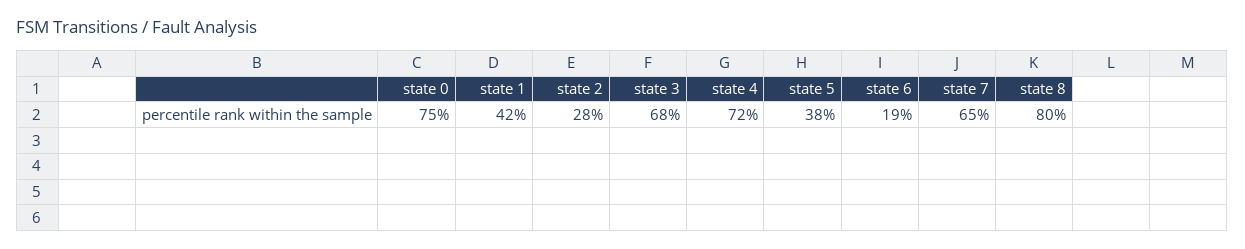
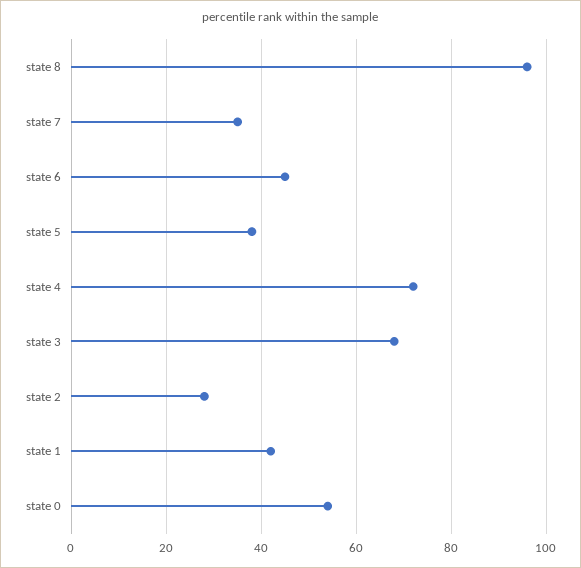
  {
-   "state 0": 75,
+   "state 0": 55,
    "state 1": 42,
    "state 2": 28,
    "state 3": 68,
    "state 4": 72,
    "state 5": 38,
-   "state 6": 19,
+   "state 6": 45,
-   "state 7": 65,
+   "state 7": 35,
-   "state 8": 80
+   "state 8": 95
  }

